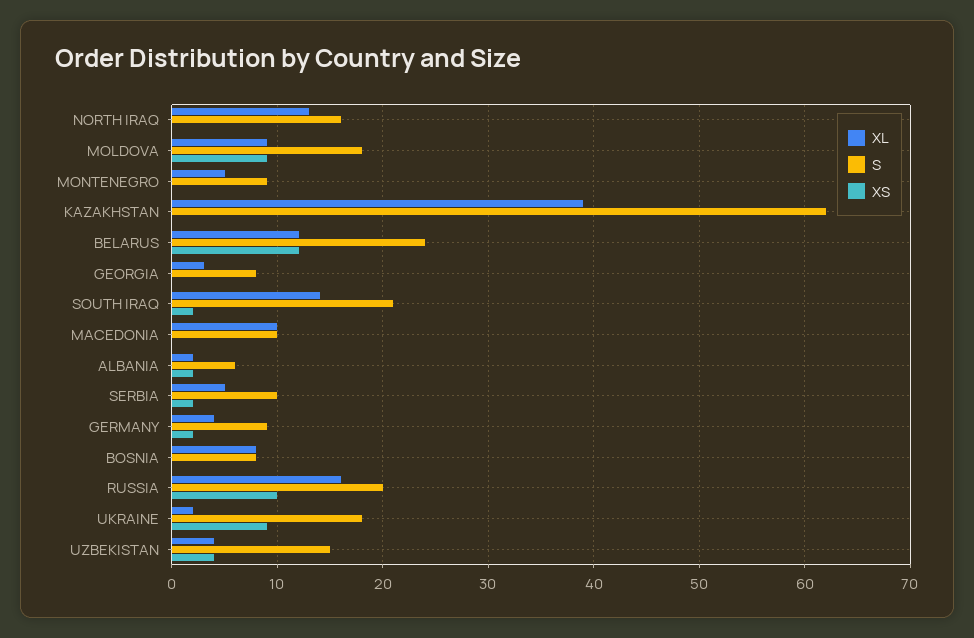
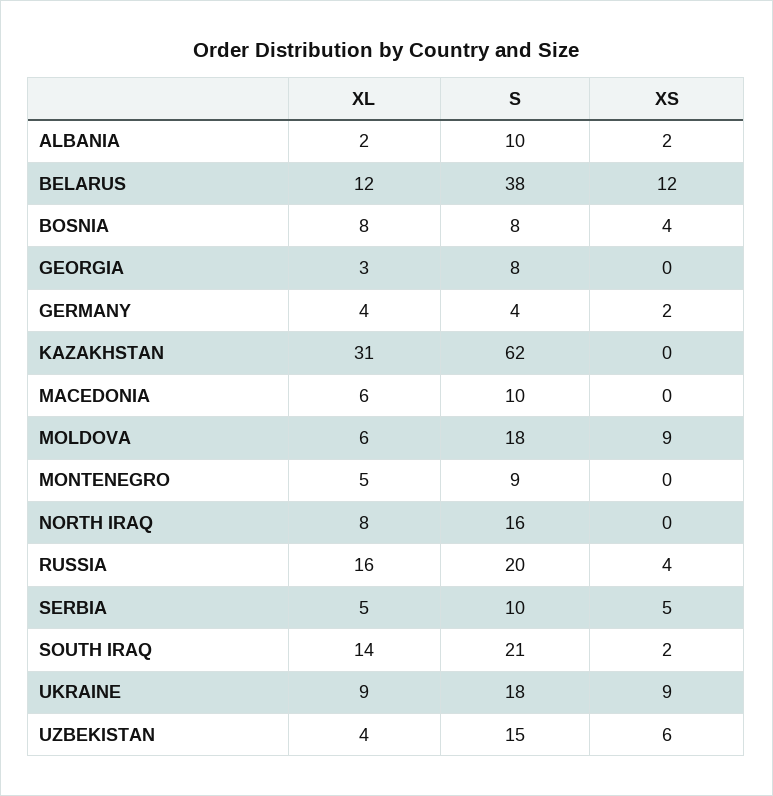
  {
    "XL": {
-     "NORTH IRAQ": 13,
+     "NORTH IRAQ": 8,
-     "MOLDOVA": 9,
+     "MOLDOVA": 6,
      "MONTENEGRO": 5,
-     "KAZAKHSTAN": 39,
+     "KAZAKHSTAN": 31,
      "BELARUS": 12,
      "GEORGIA": 3,
      "SOUTH IRAQ": 14,
-     "MACEDONIA": 10,
+     "MACEDONIA": 6,
      "ALBANIA": 2,
      "SERBIA": 5,
      "GERMANY": 4,
      "BOSNIA": 8,
      "RUSSIA": 16,
-     "UKRAINE": 2,
+     "UKRAINE": 9,
      "UZBEKISTAN": 4
    },
    "S": {
      "NORTH IRAQ": 16,
      "MOLDOVA": 18,
      "MONTENEGRO": 9,
      "KAZAKHSTAN": 62,
-     "BELARUS": 24,
+     "BELARUS": 38,
      "GEORGIA": 8,
      "SOUTH IRAQ": 21,
      "MACEDONIA": 10,
-     "ALBANIA": 6,
+     "ALBANIA": 10,
      "SERBIA": 10,
-     "GERMANY": 9,
+     "GERMANY": 4,
      "BOSNIA": 8,
      "RUSSIA": 20,
      "UKRAINE": 18,
      "UZBEKISTAN": 15
    },
    "XS": {
      "NORTH IRAQ": 0,
      "MOLDOVA": 9,
      "MONTENEGRO": 0,
      "KAZAKHSTAN": 0,
      "BELARUS": 12,
      "GEORGIA": 0,
      "SOUTH IRAQ": 2,
      "MACEDONIA": 0,
      "ALBANIA": 2,
-     "SERBIA": 2,
+     "SERBIA": 5,
      "GERMANY": 2,
-     "BOSNIA": 0,
+     "BOSNIA": 4,
-     "RUSSIA": 10,
+     "RUSSIA": 4,
      "UKRAINE": 9,
-     "UZBEKISTAN": 4
+     "UZBEKISTAN": 6
    }
  }

